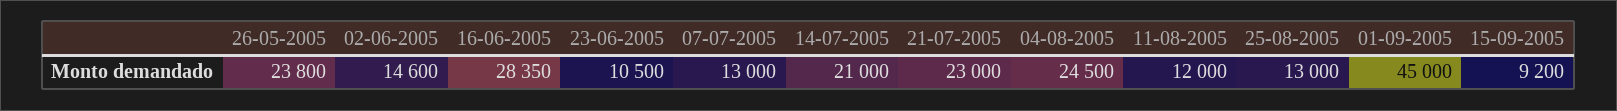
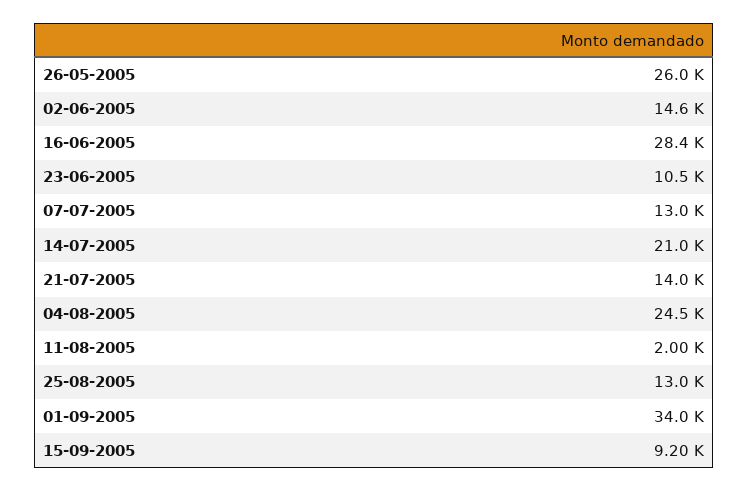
  {
-   "26-05-2005": 23800,
+   "26-05-2005": 26000,
    "02-06-2005": 14600,
    "16-06-2005": 28350,
    "23-06-2005": 10500,
    "07-07-2005": 13000,
    "14-07-2005": 21000,
-   "21-07-2005": 23000,
+   "21-07-2005": 14000,
    "04-08-2005": 24500,
-   "11-08-2005": 12000,
+   "11-08-2005": 2000,
    "25-08-2005": 13000,
-   "01-09-2005": 45000,
+   "01-09-2005": 34000,
    "15-09-2005": 9200
  }

